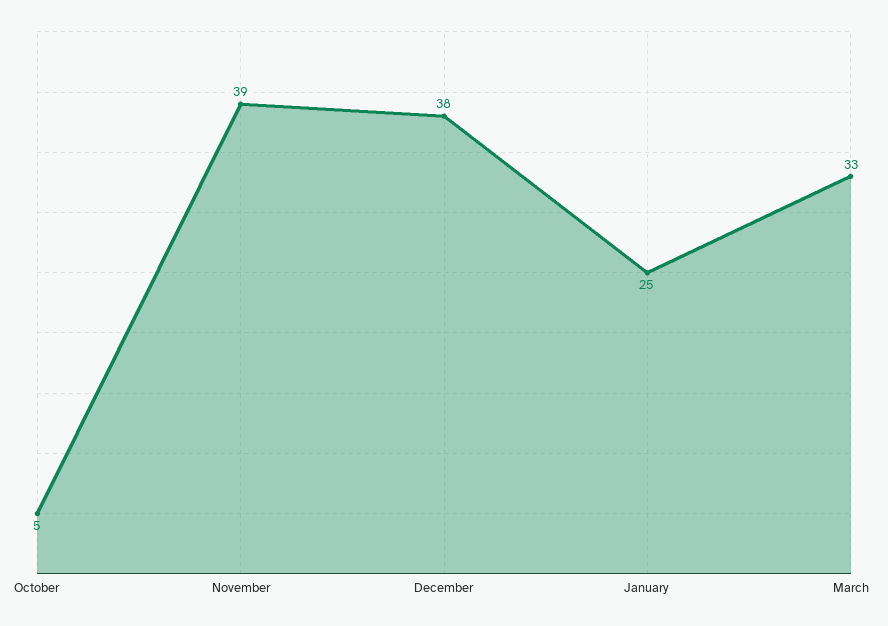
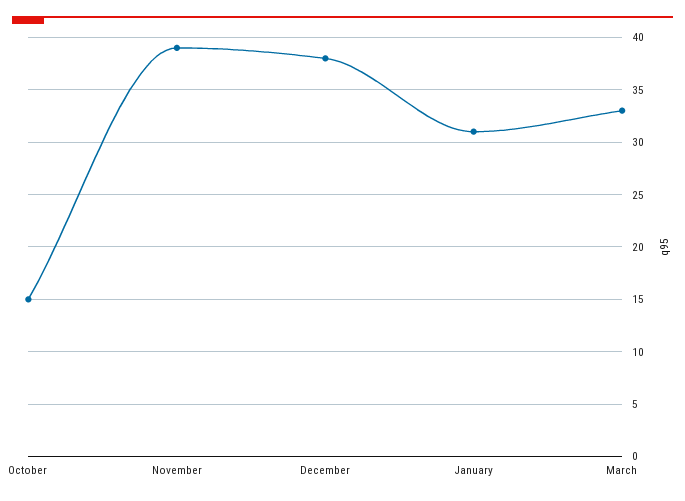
  {
-   "October": 5,
+   "October": 15,
    "November": 39,
    "December": 38,
-   "January": 25,
+   "January": 31,
    "March": 33
  }

